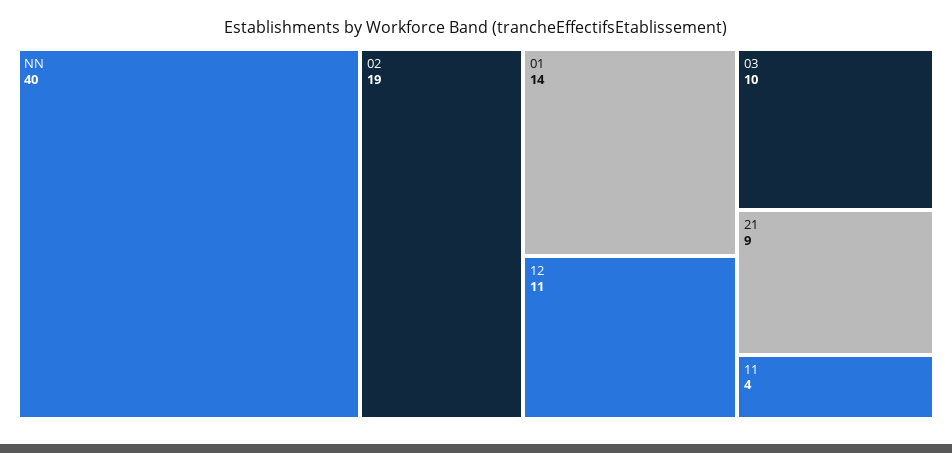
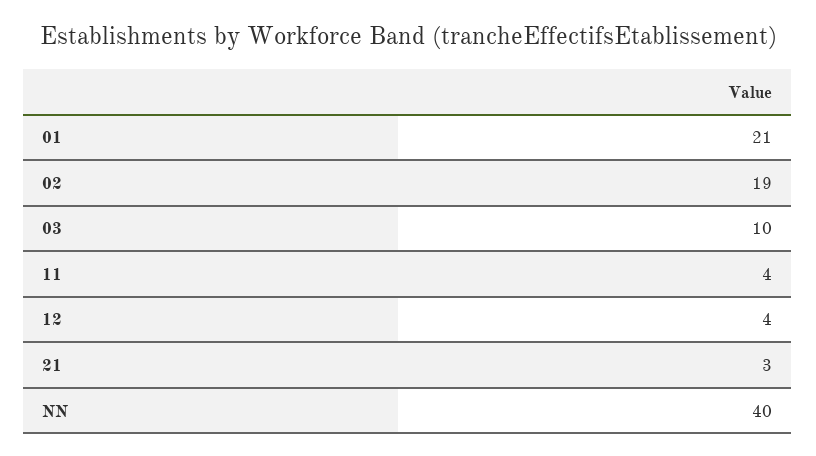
  {
    "NN": 40,
    "02": 19,
-   "01": 14,
+   "01": 21,
-   "12": 11,
+   "12": 4,
    "03": 10,
-   "21": 9,
+   "21": 3,
    "11": 4
  }

